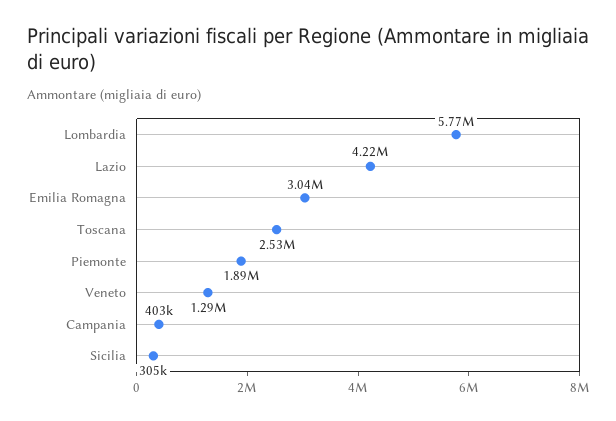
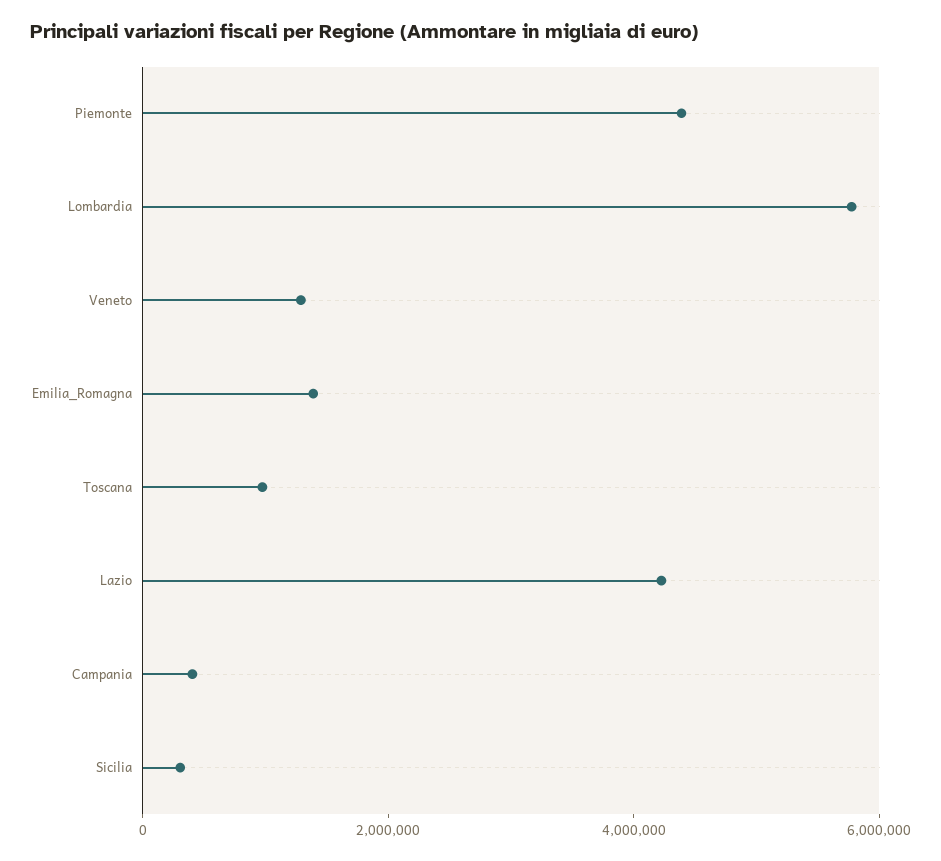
  {
    "Lombardia": 5770000,
    "Lazio": 4220000,
-   "Emilia Romagna": 3040000,
+   "Emilia Romagna": 1500000,
-   "Toscana": 2530000,
+   "Toscana": 1000000,
-   "Piemonte": 1890000,
+   "Piemonte": 4500000,
    "Veneto": 1290000,
    "Campania": 403000,
    "Sicilia": 305000
  }

